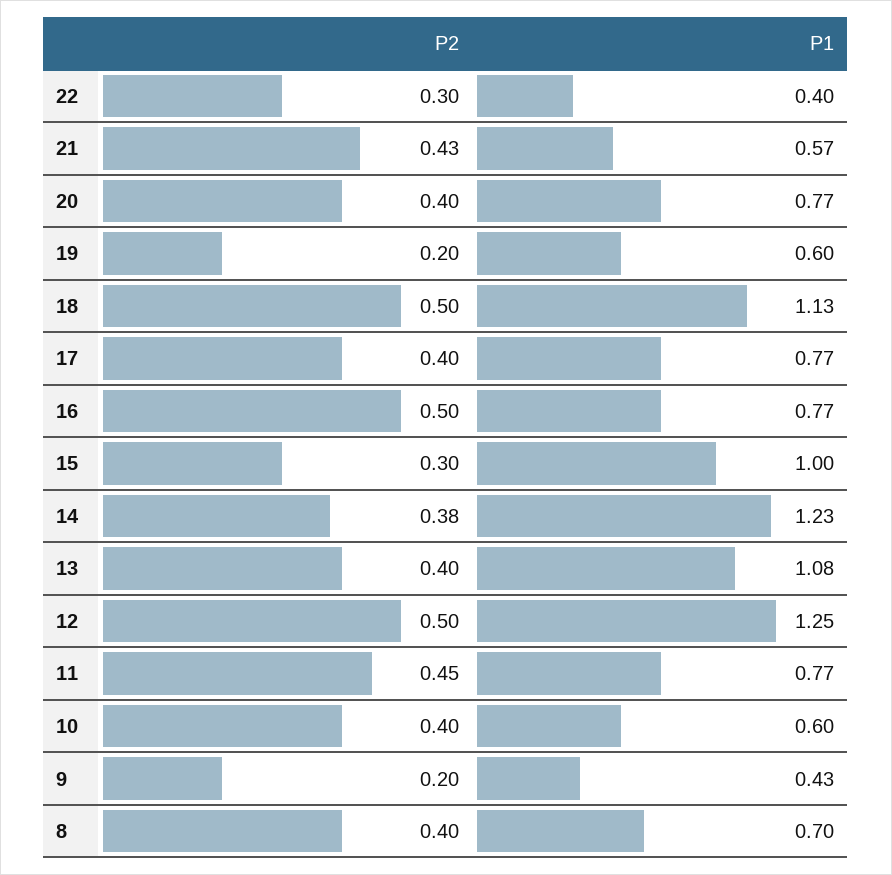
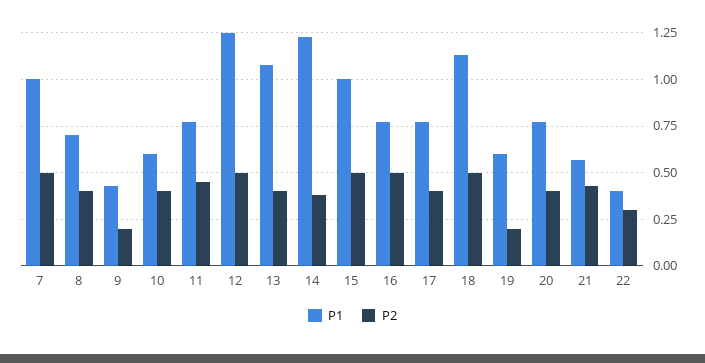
  {
    "P2": {
      "22": 0.3,
      "21": 0.43,
      "20": 0.4,
      "19": 0.2,
      "18": 0.5,
      "17": 0.4,
      "16": 0.5,
-     "15": 0.3,
+     "15": 0.5,
      "14": 0.38,
      "13": 0.4,
      "12": 0.5,
      "11": 0.45,
      "10": 0.4,
      "9": 0.2,
-     "8": 0.4
+     "8": 0.4,
+     "7": 0.5
    },
    "P1": {
      "22": 0.4,
      "21": 0.57,
      "20": 0.77,
      "19": 0.6,
      "18": 1.13,
      "17": 0.77,
      "16": 0.77,
      "15": 1,
      "14": 1.23,
      "13": 1.08,
      "12": 1.25,
      "11": 0.77,
      "10": 0.6,
      "9": 0.43,
-     "8": 0.7
+     "8": 0.7,
+     "7": 1
    }
  }

